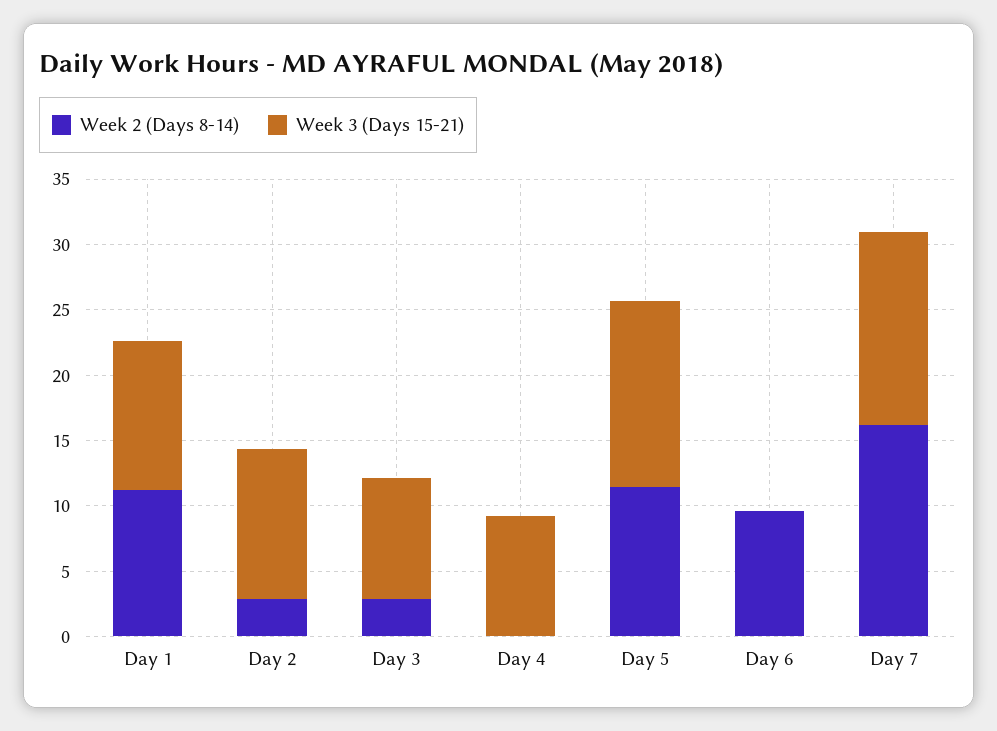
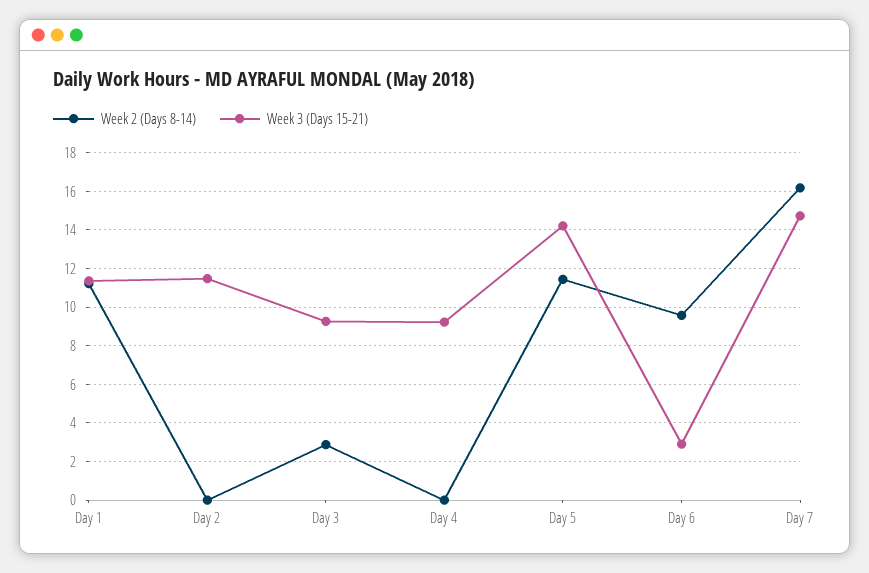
  {
    "Week 2 (Days 8-14)": {
      "Day 1": 11,
-     "Day 2": 3,
+     "Day 2": 0,
      "Day 3": 3,
      "Day 4": 0,
      "Day 5": 11.5,
      "Day 6": 9.5,
      "Day 7": 16
    },
    "Week 3 (Days 15-21)": {
      "Day 1": 11.5,
      "Day 2": 11.5,
      "Day 3": 9.5,
      "Day 4": 9,
      "Day 5": 14,
-     "Day 6": 0,
+     "Day 6": 3,
      "Day 7": 14.5
    }
  }

